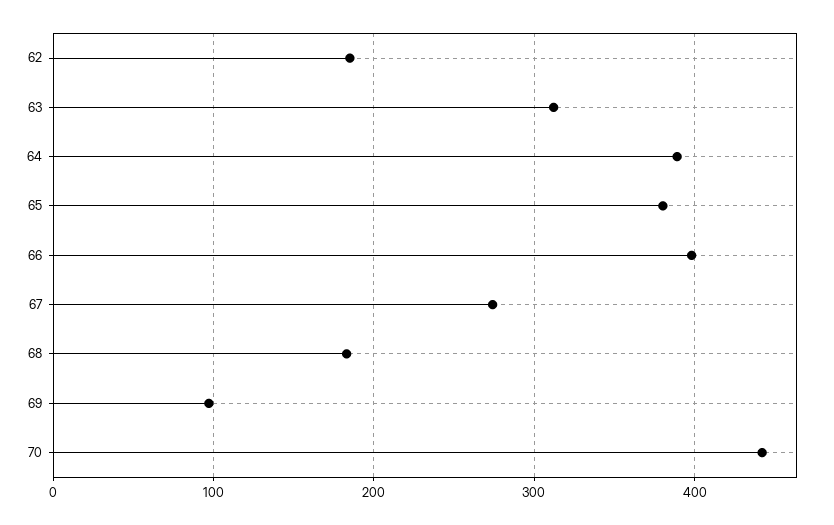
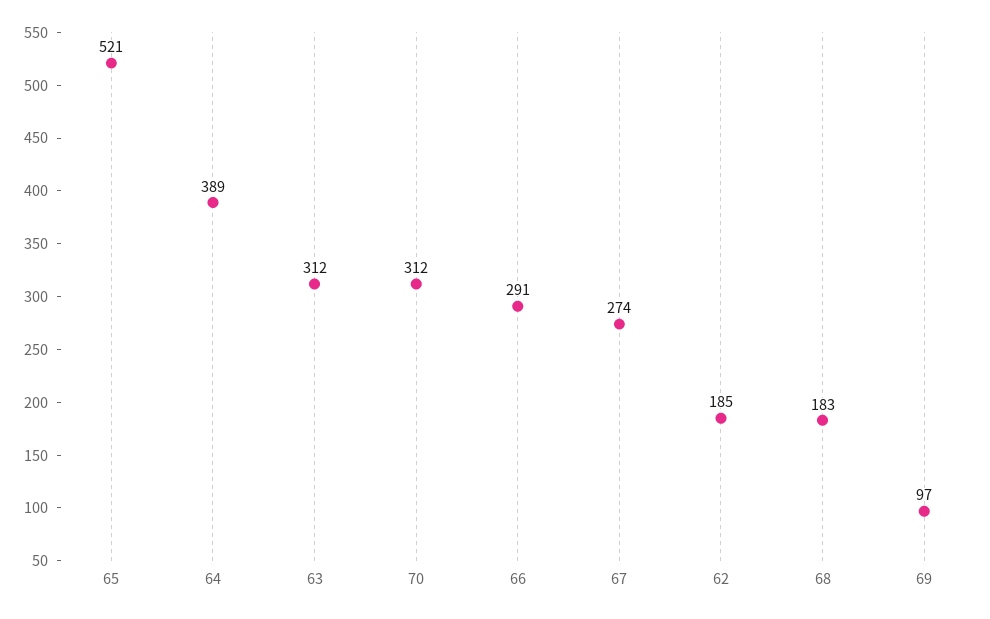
  {
    "62": 185,
    "63": 312,
    "64": 389,
-   "65": 380,
+   "65": 521,
-   "66": 400,
+   "66": 291,
    "67": 274,
    "68": 183,
    "69": 97,
-   "70": 440
+   "70": 312
  }

